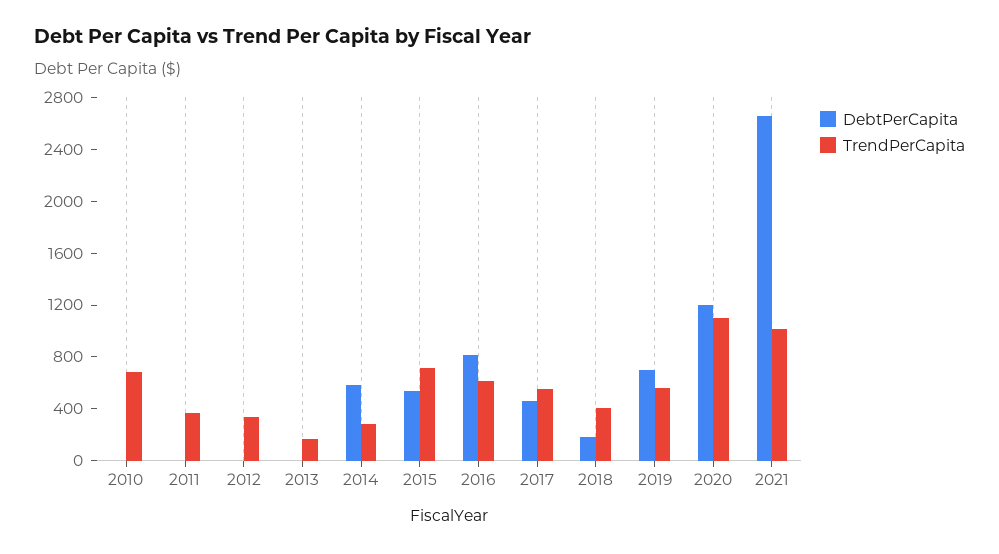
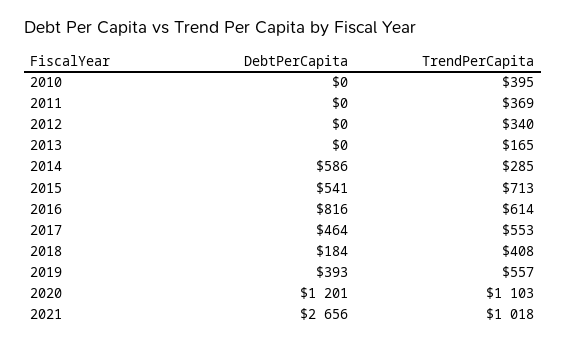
  {
    "DebtPerCapita": {
      "2010": 0,
      "2011": 0,
      "2012": 0,
      "2013": 0,
      "2014": 586,
      "2015": 541,
      "2016": 816,
      "2017": 464,
      "2018": 184,
-     "2019": 700,
+     "2019": 393,
      "2020": 1201,
      "2021": 2656
    },
    "TrendPerCapita": {
-     "2010": 700,
+     "2010": 395,
      "2011": 369,
      "2012": 340,
      "2013": 165,
      "2014": 285,
      "2015": 713,
      "2016": 614,
      "2017": 553,
      "2018": 408,
      "2019": 557,
      "2020": 1103,
      "2021": 1018
    }
  }

